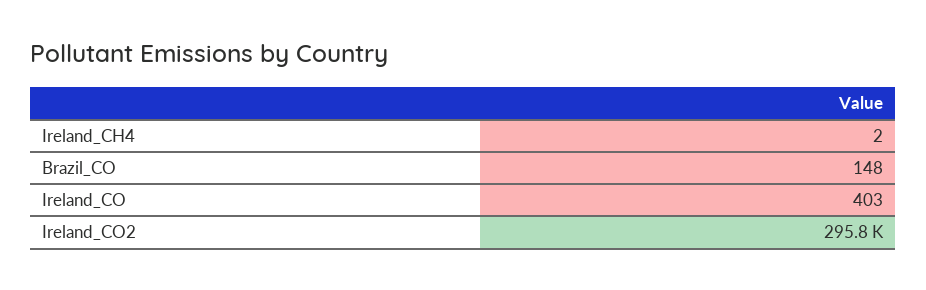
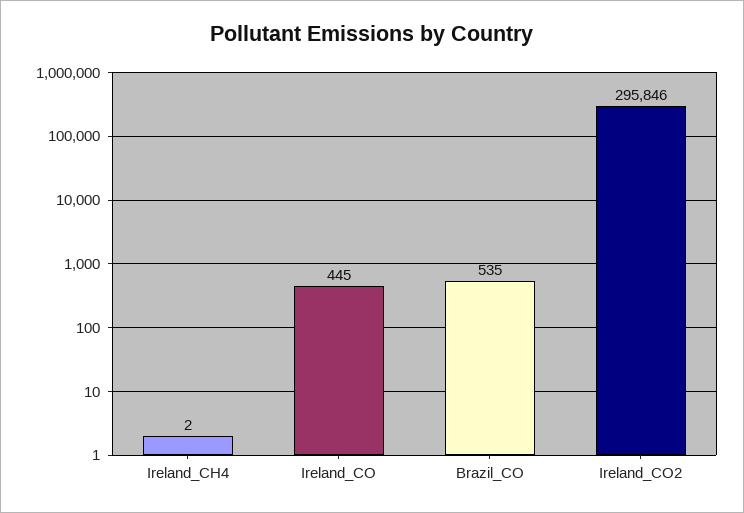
  {
    "Ireland_CH4": 2,
-   "Brazil_CO": 148,
+   "Brazil_CO": 535,
-   "Ireland_CO": 403,
+   "Ireland_CO": 445,
    "Ireland_CO2": 295846
  }

